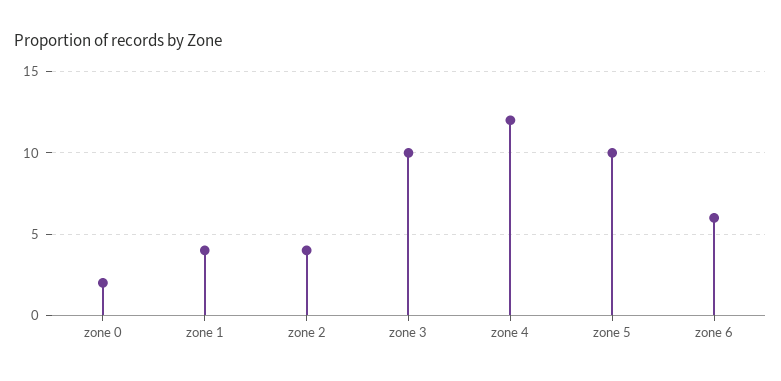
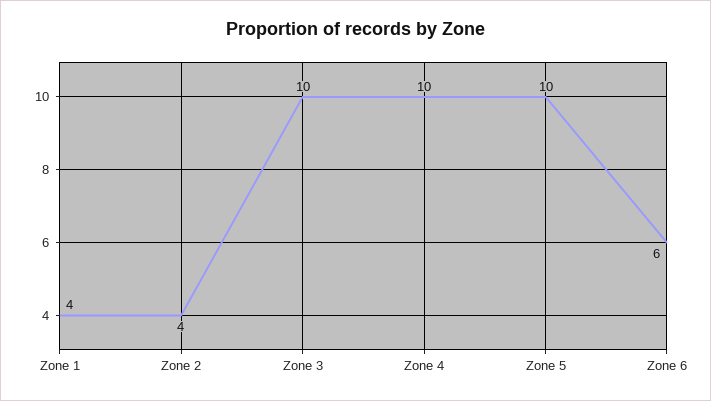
  {
-   "zone 0": 2,
    "zone 1": 4,
    "zone 2": 4,
    "zone 3": 10,
-   "zone 4": 12,
+   "zone 4": 10,
    "zone 5": 10,
    "zone 6": 6
  }

